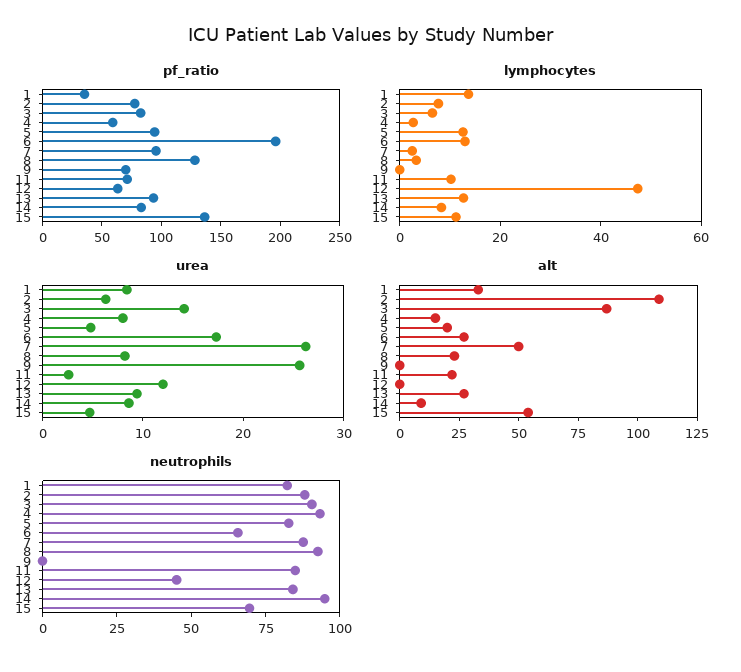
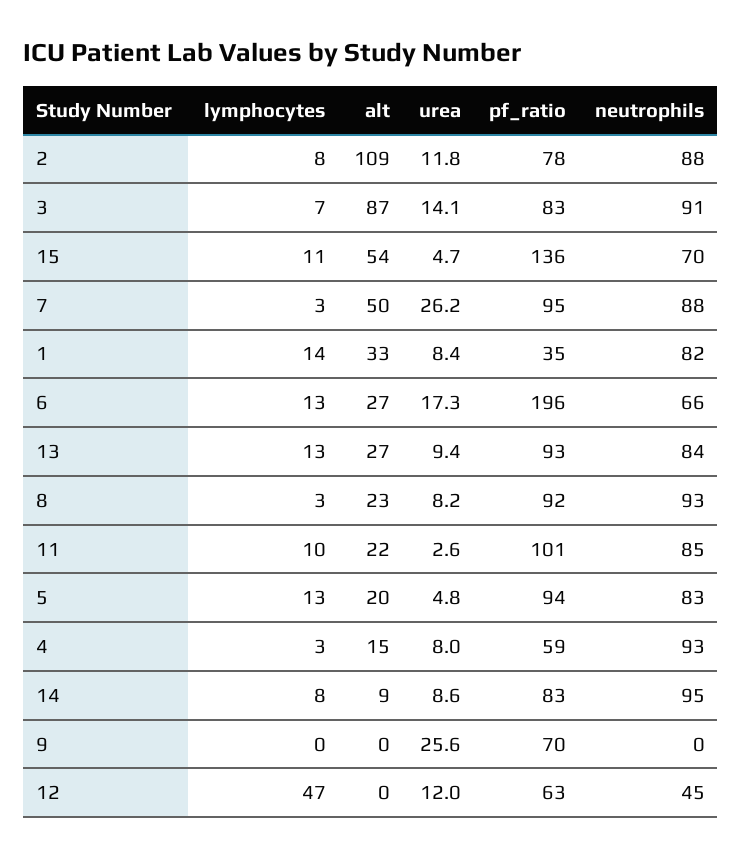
  {
    "pf_ratio": {
      "1": 35,
      "2": 78,
      "3": 83,
      "4": 59,
      "5": 94,
      "6": 196,
      "7": 95,
-     "8": 130,
+     "8": 92,
      "9": 70,
-     "11": 70,
+     "11": 101,
      "12": 63,
      "13": 93,
      "14": 83,
      "15": 136
    },
    "lymphocytes": {
      "1": 14,
      "2": 8,
      "3": 7,
      "4": 3,
      "5": 13,
      "6": 13,
      "7": 3,
      "8": 3,
      "9": 0,
      "11": 10,
      "12": 47,
      "13": 13,
      "14": 8,
      "15": 11
    },
    "urea": {
      "1": 8.4,
-     "2": 6,
+     "2": 11.8,
      "3": 14.1,
      "4": 8,
      "5": 4.8,
      "6": 17.3,
      "7": 26.2,
      "8": 8.2,
      "9": 25.6,
      "11": 2.6,
      "12": 12,
      "13": 9.4,
      "14": 8.6,
      "15": 4.7
    },
    "alt": {
      "1": 33,
      "2": 109,
      "3": 87,
      "4": 15,
      "5": 20,
      "6": 27,
      "7": 50,
      "8": 23,
      "9": 0,
      "11": 22,
      "12": 0,
      "13": 27,
      "14": 9,
      "15": 54
    },
    "neutrophils": {
      "1": 82,
      "2": 88,
      "3": 91,
      "4": 93,
      "5": 83,
      "6": 66,
      "7": 88,
      "8": 93,
      "9": 0,
      "11": 85,
      "12": 45,
      "13": 84,
      "14": 95,
      "15": 70
    }
  }

